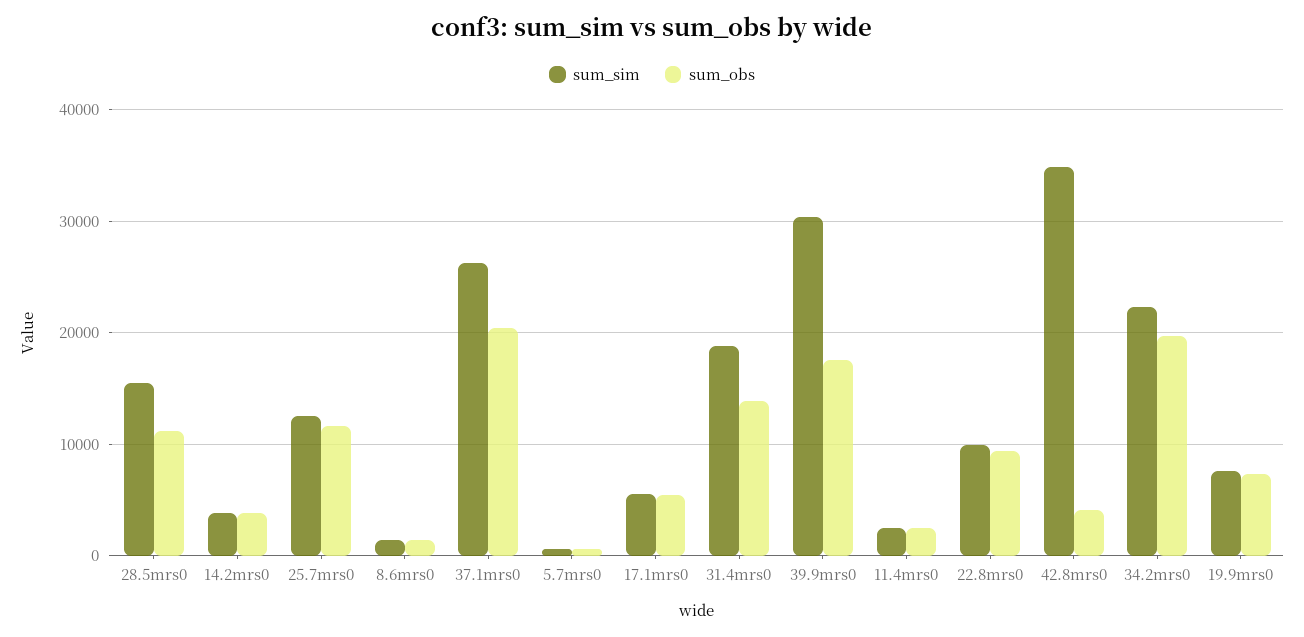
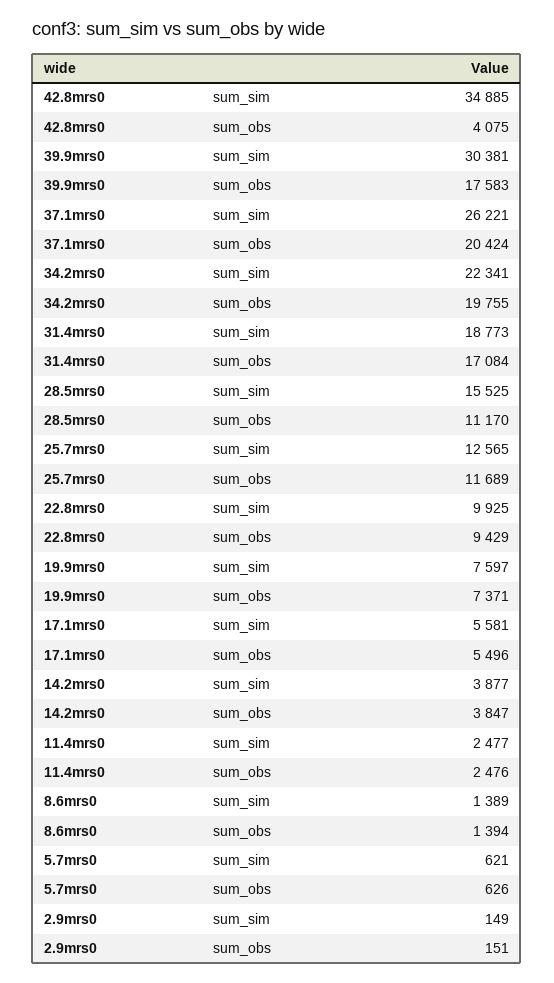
  {
    "sum_sim": {
      "28.5mrs0": 15525,
      "14.2mrs0": 3877,
      "25.7mrs0": 12565,
      "8.6mrs0": 1389,
      "37.1mrs0": 26221,
      "5.7mrs0": 621,
      "17.1mrs0": 5581,
      "31.4mrs0": 18773,
      "39.9mrs0": 30381,
      "11.4mrs0": 2477,
      "22.8mrs0": 9925,
      "42.8mrs0": 34885,
      "34.2mrs0": 22341,
-     "19.9mrs0": 7597
+     "19.9mrs0": 7597,
+     "2.9mrs0": 149
    },
    "sum_obs": {
      "28.5mrs0": 11170,
      "14.2mrs0": 3847,
      "25.7mrs0": 11689,
      "8.6mrs0": 1394,
      "37.1mrs0": 20424,
      "5.7mrs0": 626,
      "17.1mrs0": 5496,
-     "31.4mrs0": 14000,
+     "31.4mrs0": 17084,
      "39.9mrs0": 17583,
      "11.4mrs0": 2476,
      "22.8mrs0": 9429,
      "42.8mrs0": 4075,
      "34.2mrs0": 19755,
-     "19.9mrs0": 7371
+     "19.9mrs0": 7371,
+     "2.9mrs0": 151
    }
  }

